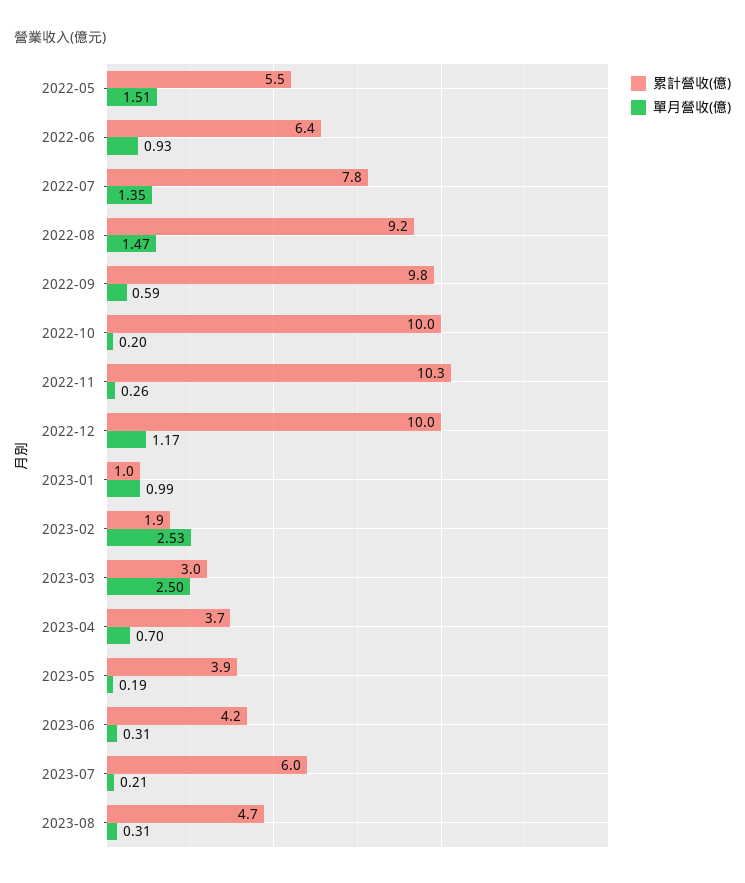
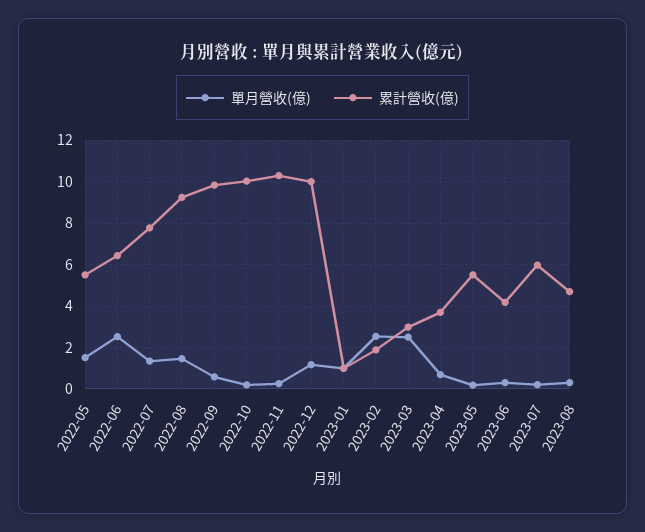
  {
    "累計營收(億)": {
      "2022-05": 5.5,
      "2022-06": 6.4,
      "2022-07": 7.8,
      "2022-08": 9.2,
      "2022-09": 9.8,
      "2022-10": 10,
      "2022-11": 10.3,
      "2022-12": 10,
      "2023-01": 1,
      "2023-02": 1.9,
      "2023-03": 3,
      "2023-04": 3.7,
-     "2023-05": 3.9,
+     "2023-05": 5.5,
      "2023-06": 4.2,
      "2023-07": 6,
      "2023-08": 4.7
    },
    "單月營收(億)": {
      "2022-05": 1.51,
-     "2022-06": 0.93,
+     "2022-06": 2.5,
      "2022-07": 1.35,
      "2022-08": 1.47,
      "2022-09": 0.59,
      "2022-10": 0.2,
      "2022-11": 0.26,
      "2022-12": 1.17,
      "2023-01": 0.99,
      "2023-02": 2.53,
      "2023-03": 2.5,
      "2023-04": 0.7,
      "2023-05": 0.19,
      "2023-06": 0.31,
      "2023-07": 0.21,
      "2023-08": 0.31
    }
  }

